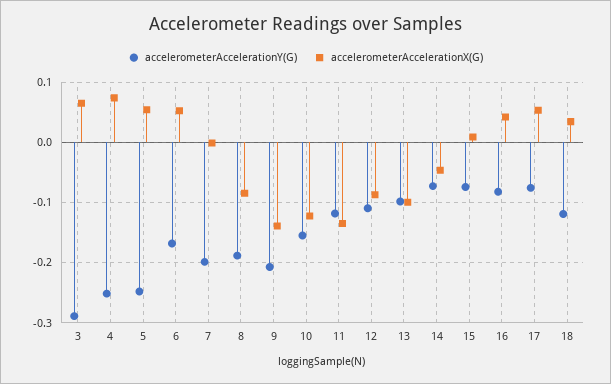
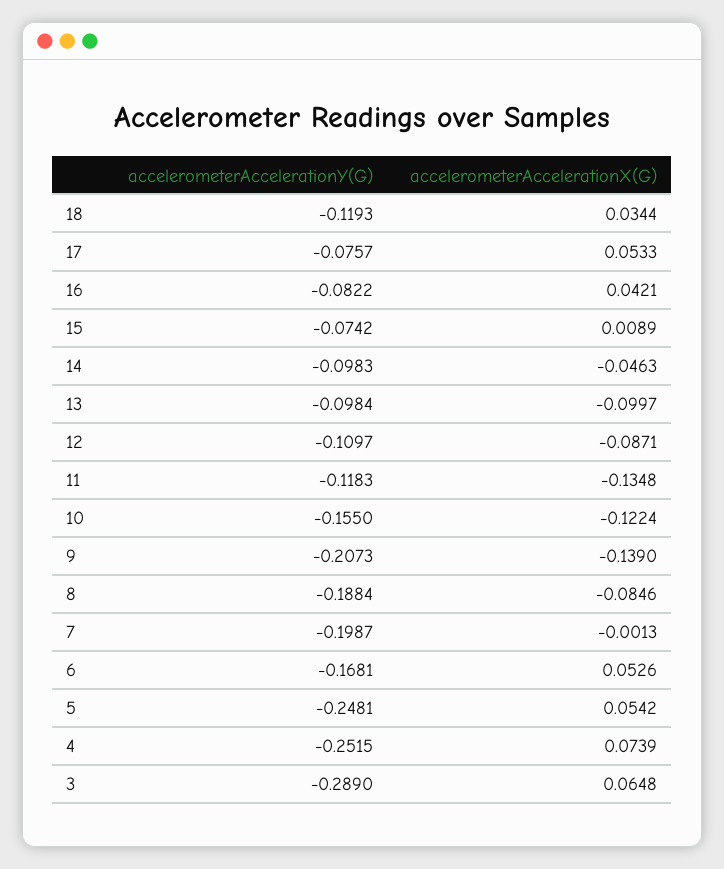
  {
    "accelerometerAccelerationY(G)": {
      "3": -0.289,
      "4": -0.2515,
      "5": -0.2481,
      "6": -0.1681,
      "7": -0.1987,
      "8": -0.1884,
      "9": -0.2073,
      "10": -0.155,
      "11": -0.1183,
      "12": -0.1097,
      "13": -0.0984,
-     "14": -0.07,
+     "14": -0.0983,
      "15": -0.0742,
      "16": -0.0822,
      "17": -0.0757,
      "18": -0.1193
    },
    "accelerometerAccelerationX(G)": {
      "3": 0.0648,
      "4": 0.0739,
      "5": 0.0542,
      "6": 0.0526,
      "7": -0.0013,
      "8": -0.0846,
      "9": -0.139,
      "10": -0.1224,
      "11": -0.1348,
      "12": -0.0871,
      "13": -0.0997,
      "14": -0.0463,
      "15": 0.0089,
      "16": 0.0421,
      "17": 0.0533,
      "18": 0.0344
    }
  }

